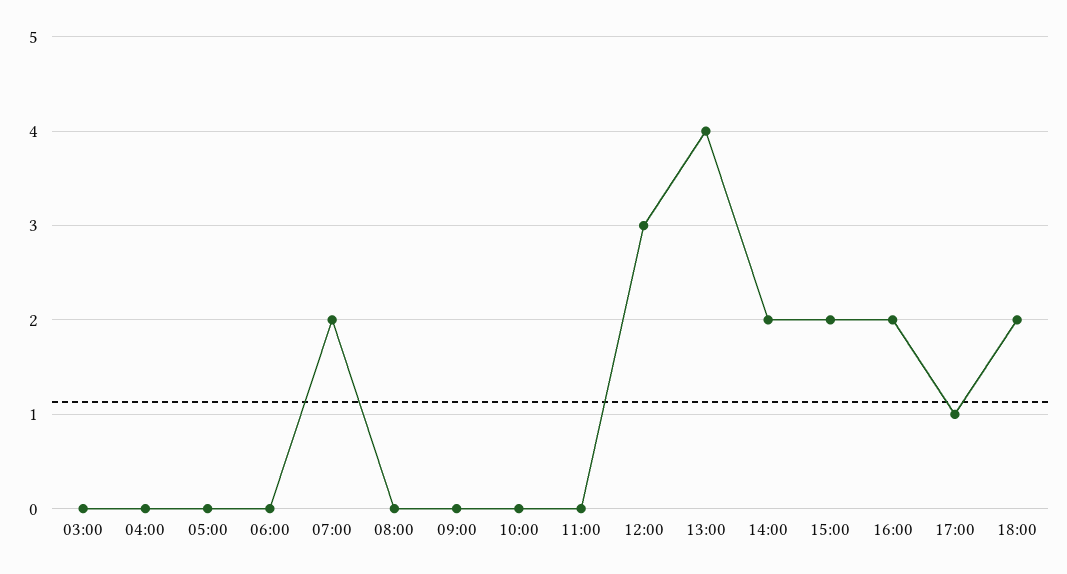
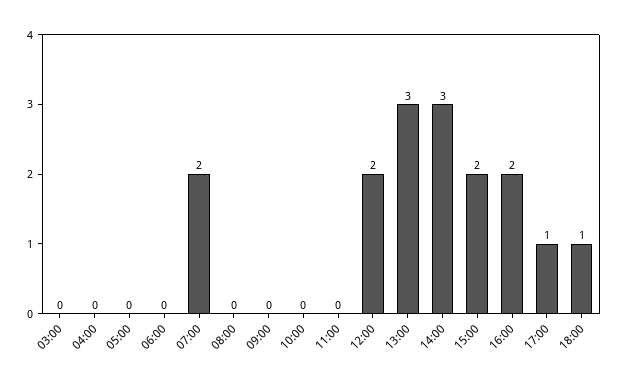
  {
    "03:00": 0,
    "04:00": 0,
    "05:00": 0,
    "06:00": 0,
    "07:00": 2,
    "08:00": 0,
    "09:00": 0,
    "10:00": 0,
    "11:00": 0,
-   "12:00": 3,
+   "12:00": 2,
-   "13:00": 4,
+   "13:00": 3,
-   "14:00": 2,
+   "14:00": 3,
    "15:00": 2,
    "16:00": 2,
    "17:00": 1,
-   "18:00": 2
+   "18:00": 1
  }

